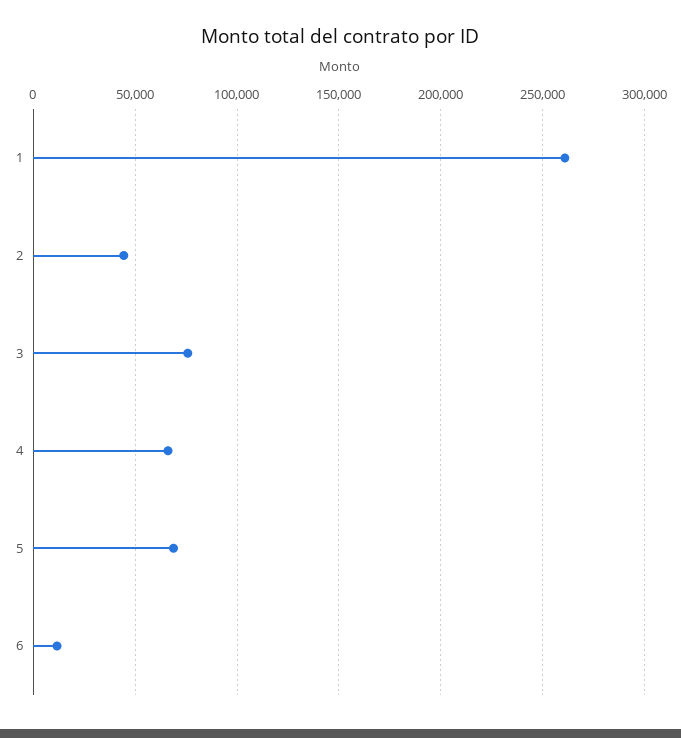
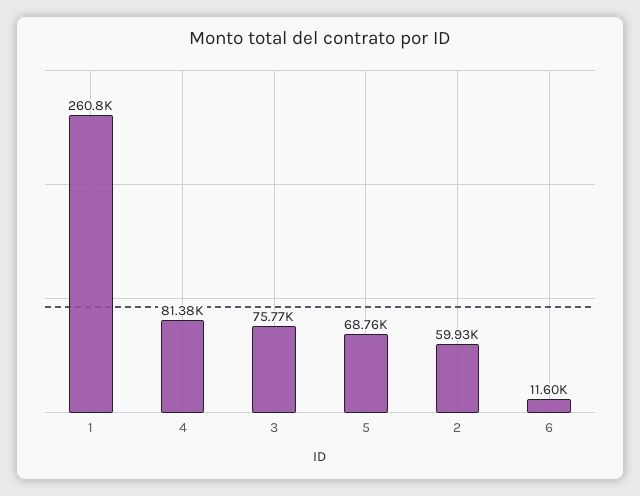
  {
    "1": 260800,
-   "2": 45000,
+   "2": 59930,
    "3": 75770,
-   "4": 65000,
+   "4": 81380,
    "5": 68760,
    "6": 11600
  }

